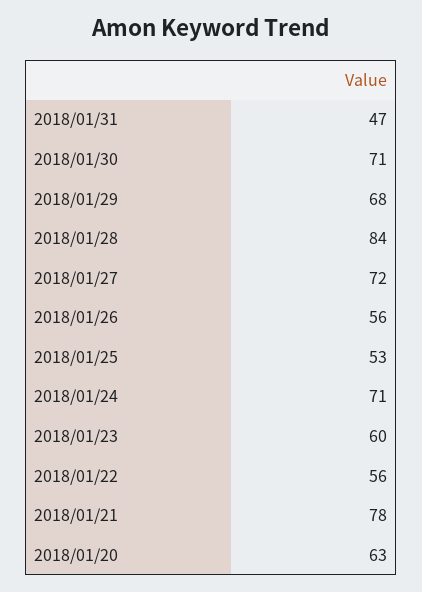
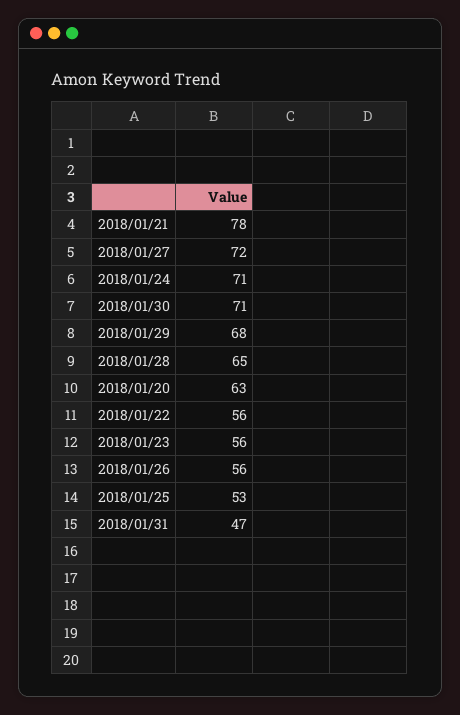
  {
    "2018/01/31": 47,
    "2018/01/30": 71,
    "2018/01/29": 68,
-   "2018/01/28": 84,
+   "2018/01/28": 65,
    "2018/01/27": 72,
    "2018/01/26": 56,
    "2018/01/25": 53,
    "2018/01/24": 71,
-   "2018/01/23": 60,
+   "2018/01/23": 56,
    "2018/01/22": 56,
    "2018/01/21": 78,
    "2018/01/20": 63
  }

